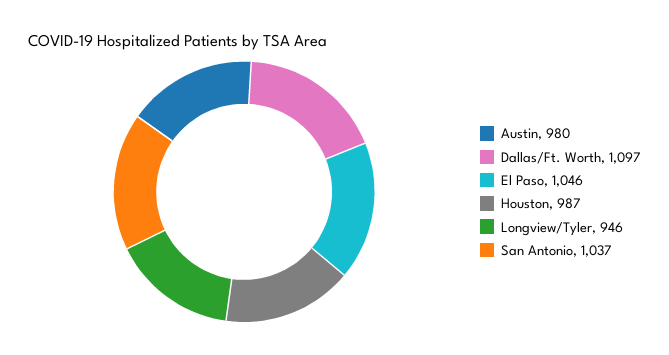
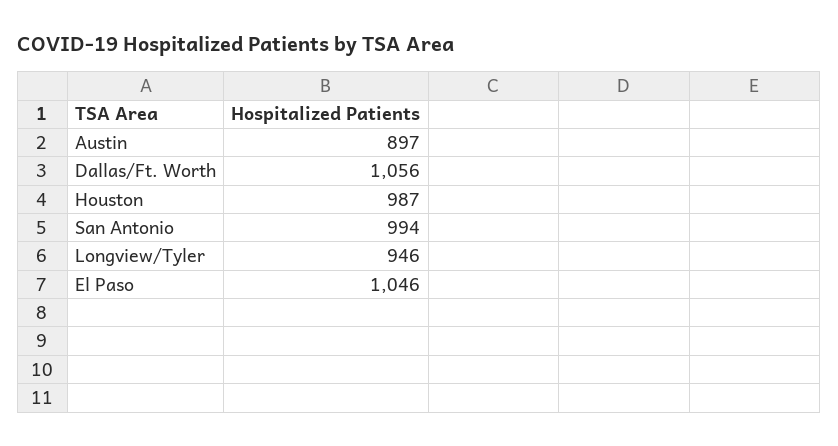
  {
-   "Austin": 980,
+   "Austin": 897,
-   "Dallas/Ft. Worth": 1097,
+   "Dallas/Ft. Worth": 1056,
    "El Paso": 1046,
    "Houston": 987,
    "Longview/Tyler": 946,
-   "San Antonio": 1037
+   "San Antonio": 994
  }

